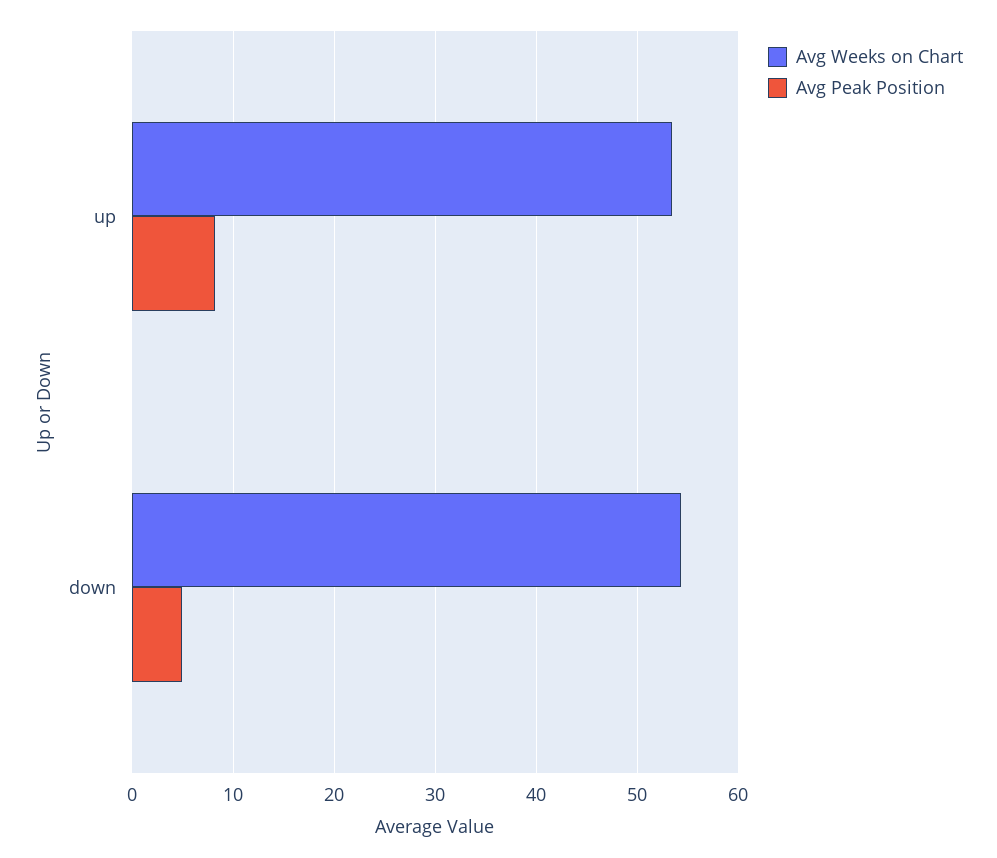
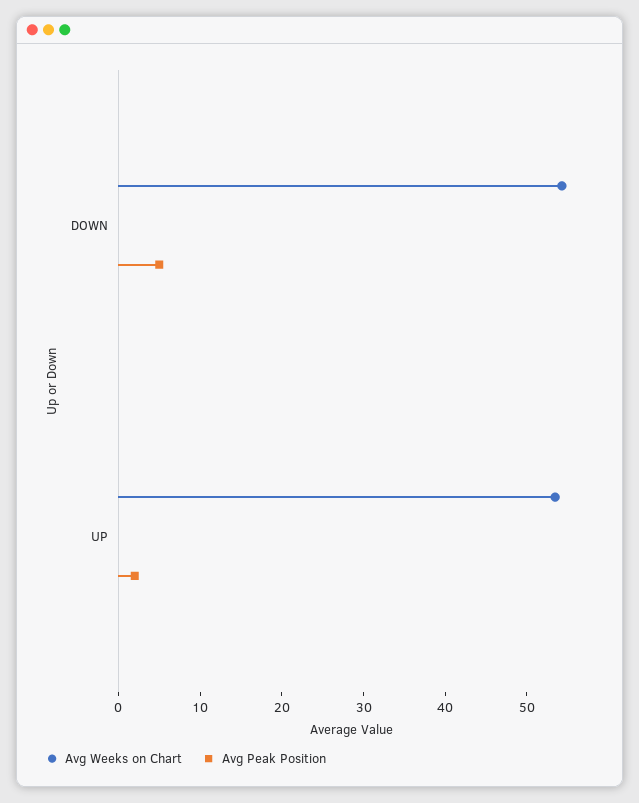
  {
    "Avg Weeks on Chart": {
      "up": 53,
      "down": 54
    },
    "Avg Peak Position": {
-     "up": 8,
+     "up": 2,
      "down": 5
    }
  }

